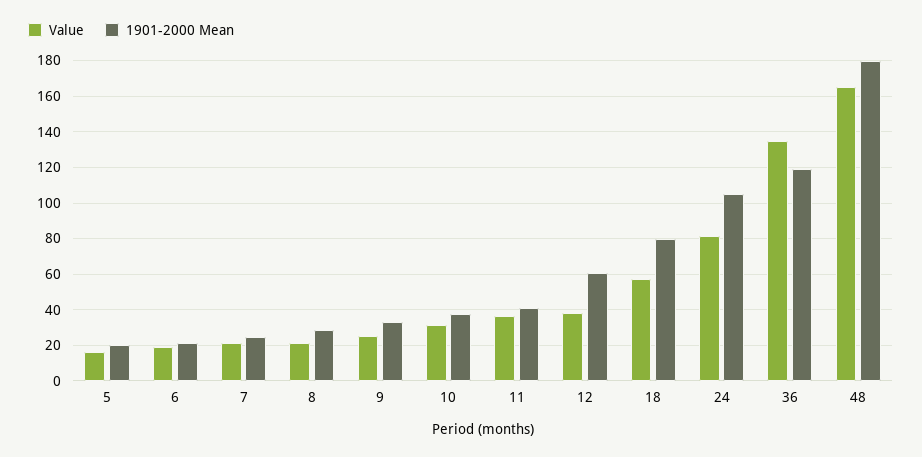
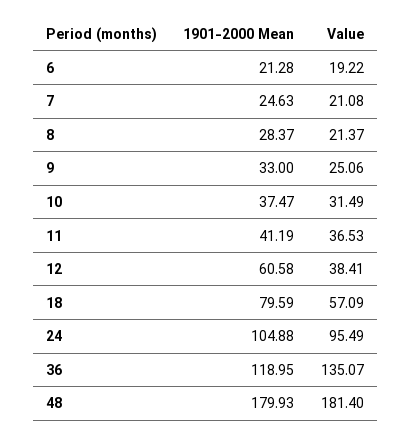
  {
    "Value": {
-     "5": 15,
      "6": 19.22,
      "7": 21.08,
      "8": 21.37,
      "9": 25.06,
      "10": 31.49,
      "11": 36.53,
      "12": 38.41,
      "18": 57.09,
-     "24": 80,
+     "24": 95.49,
      "36": 135.07,
-     "48": 165
+     "48": 181.4
    },
    "1901-2000 Mean": {
-     "5": 20,
      "6": 21.28,
      "7": 24.63,
      "8": 28.37,
      "9": 33,
      "10": 37.47,
      "11": 41.19,
      "12": 60.58,
      "18": 79.59,
      "24": 104.88,
      "36": 118.95,
      "48": 179.93
    }
  }

